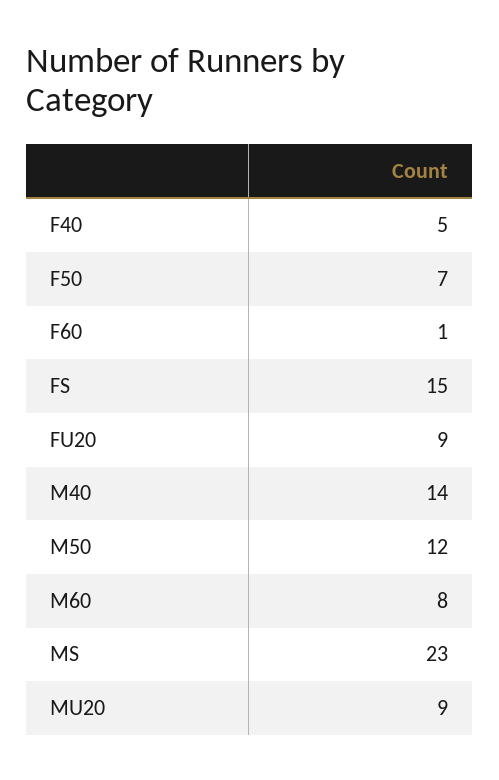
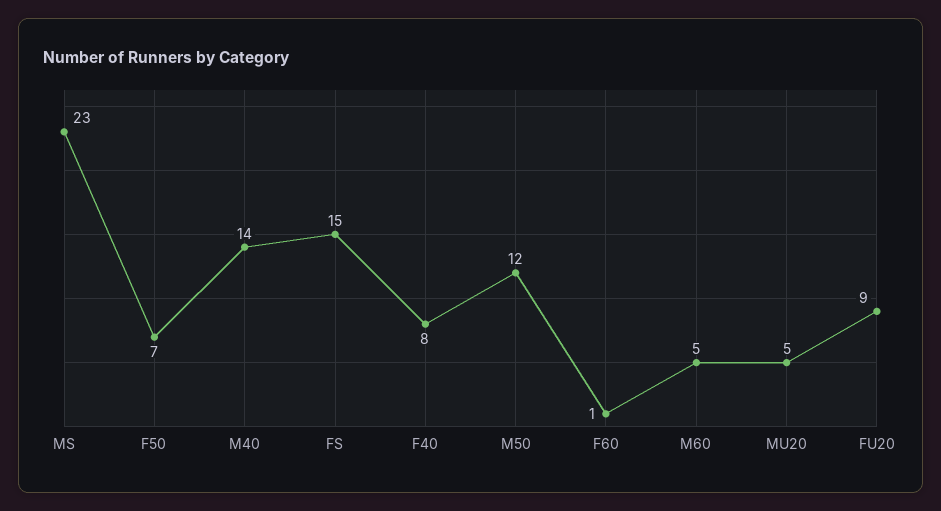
  {
-   "F40": 5,
+   "F40": 8,
    "F50": 7,
    "F60": 1,
    "FS": 15,
    "FU20": 9,
    "M40": 14,
    "M50": 12,
-   "M60": 8,
+   "M60": 5,
    "MS": 23,
-   "MU20": 9
+   "MU20": 5
  }

